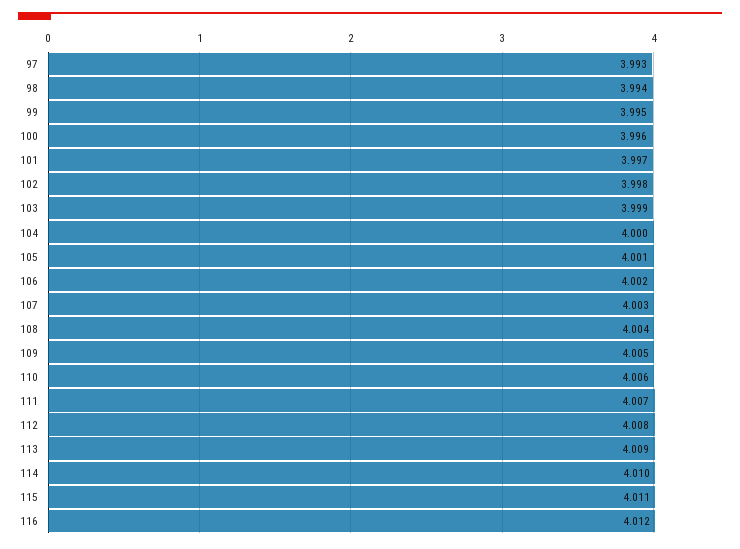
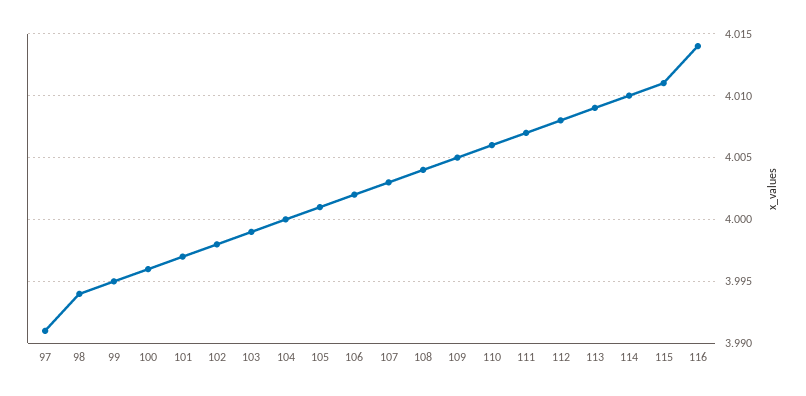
  {
-   "97": 3.993,
+   "97": 3.991,
    "98": 3.994,
    "99": 3.995,
    "100": 3.996,
    "101": 3.997,
    "102": 3.998,
    "103": 3.999,
    "104": 4,
    "105": 4.001,
    "106": 4.002,
    "107": 4.003,
    "108": 4.004,
    "109": 4.005,
    "110": 4.006,
    "111": 4.007,
    "112": 4.008,
    "113": 4.009,
    "114": 4.01,
    "115": 4.011,
-   "116": 4.012
+   "116": 4.014
  }

